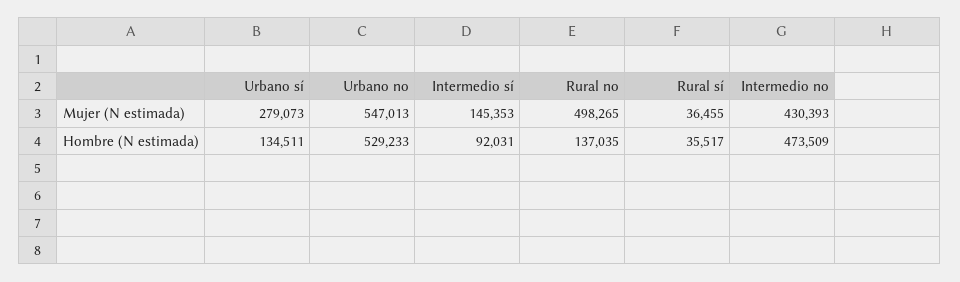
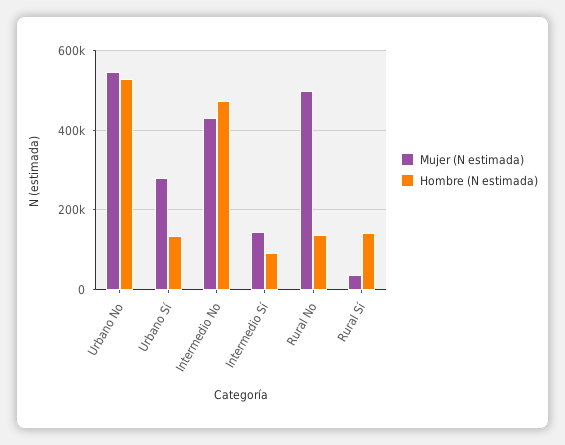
  {
    "Mujer (N estimada)": {
      "Urbano sí": 279073,
      "Urbano no": 547013,
      "Intermedio sí": 145353,
      "Rural no": 498265,
      "Rural sí": 36455,
      "Intermedio no": 430393
    },
    "Hombre (N estimada)": {
      "Urbano sí": 134511,
      "Urbano no": 529233,
      "Intermedio sí": 92031,
      "Rural no": 137035,
-     "Rural sí": 35517,
+     "Rural sí": 140000,
      "Intermedio no": 473509
    }
  }

